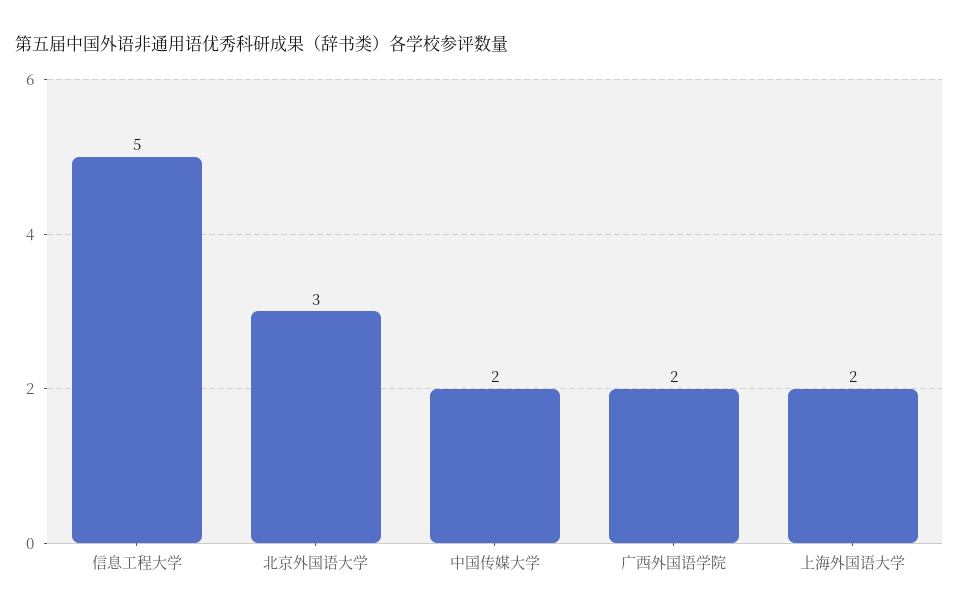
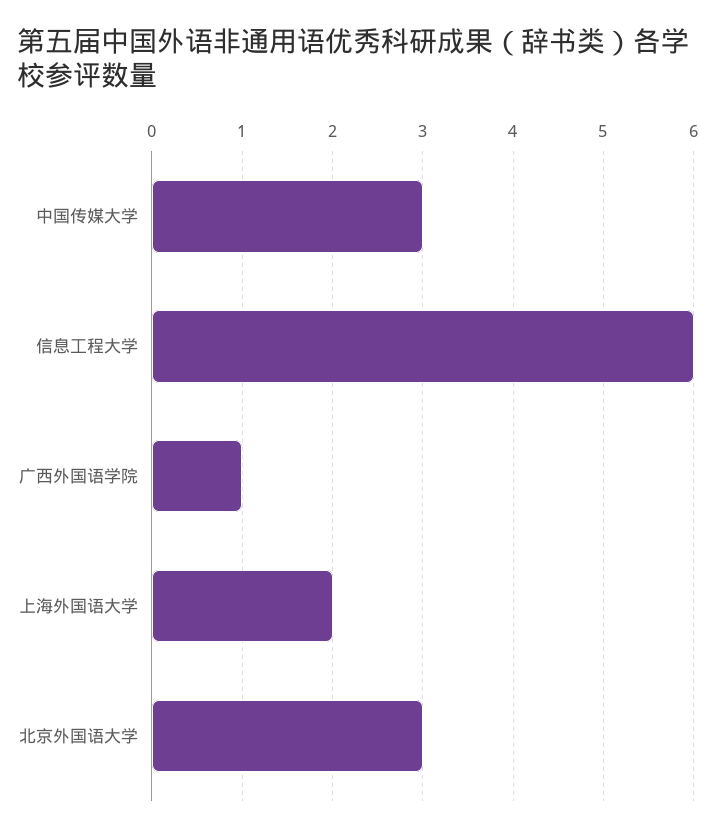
  {
-   "信息工程大学": 5,
+   "信息工程大学": 6,
    "北京外国语大学": 3,
-   "中国传媒大学": 2,
+   "中国传媒大学": 3,
-   "广西外国语学院": 2,
+   "广西外国语学院": 1,
    "上海外国语大学": 2
  }

